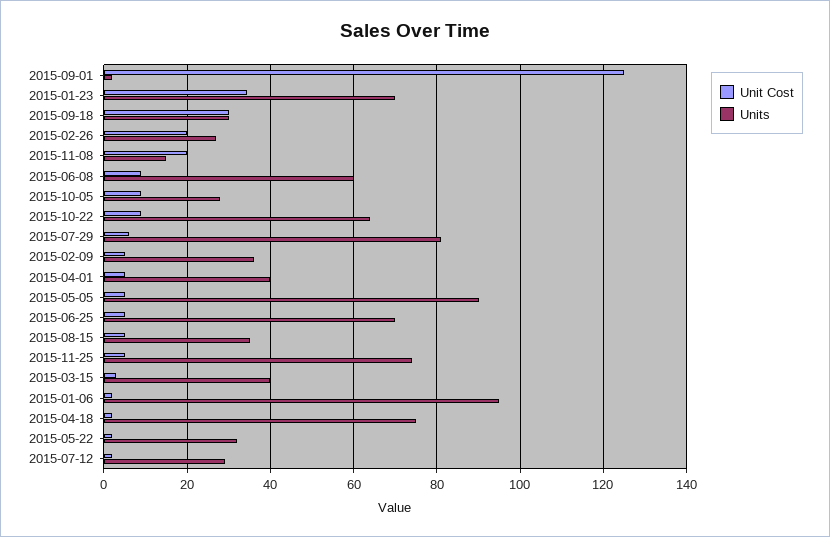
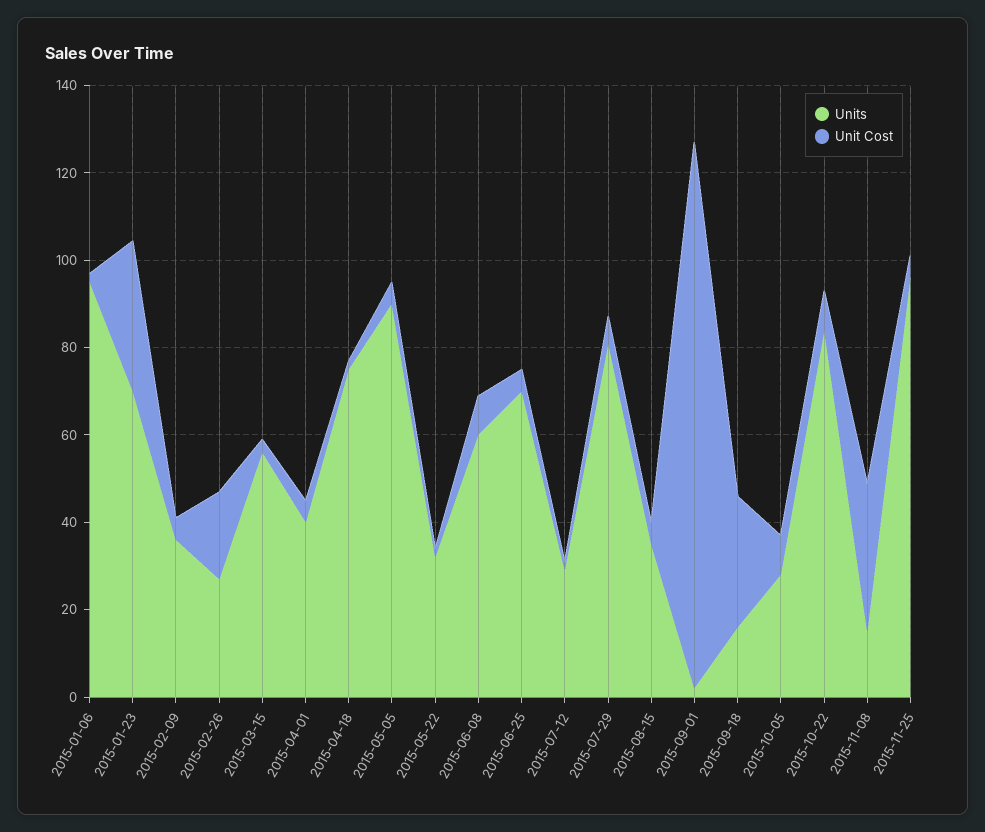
  {
    "Unit Cost": {
      "2015-09-01": 126,
      "2015-01-23": 34,
      "2015-09-18": 30,
      "2015-02-26": 20,
-     "2015-11-08": 20,
+     "2015-11-08": 35,
      "2015-06-08": 8,
      "2015-10-05": 8,
      "2015-10-22": 8,
      "2015-07-29": 6,
      "2015-02-09": 4,
      "2015-04-01": 4,
      "2015-05-05": 4,
      "2015-06-25": 4,
      "2015-08-15": 4,
      "2015-11-25": 4,
      "2015-03-15": 2,
      "2015-01-06": 2,
      "2015-04-18": 2,
      "2015-05-22": 2,
      "2015-07-12": 2
    },
    "Units": {
      "2015-09-01": 2,
      "2015-01-23": 70,
-     "2015-09-18": 30,
+     "2015-09-18": 15,
      "2015-02-26": 28,
      "2015-11-08": 16,
      "2015-06-08": 60,
      "2015-10-05": 28,
-     "2015-10-22": 64,
+     "2015-10-22": 85,
      "2015-07-29": 82,
      "2015-02-09": 36,
      "2015-04-01": 40,
      "2015-05-05": 90,
      "2015-06-25": 70,
      "2015-08-15": 36,
-     "2015-11-25": 74,
+     "2015-11-25": 95,
-     "2015-03-15": 40,
+     "2015-03-15": 55,
      "2015-01-06": 96,
      "2015-04-18": 76,
      "2015-05-22": 32,
      "2015-07-12": 30
    }
  }

